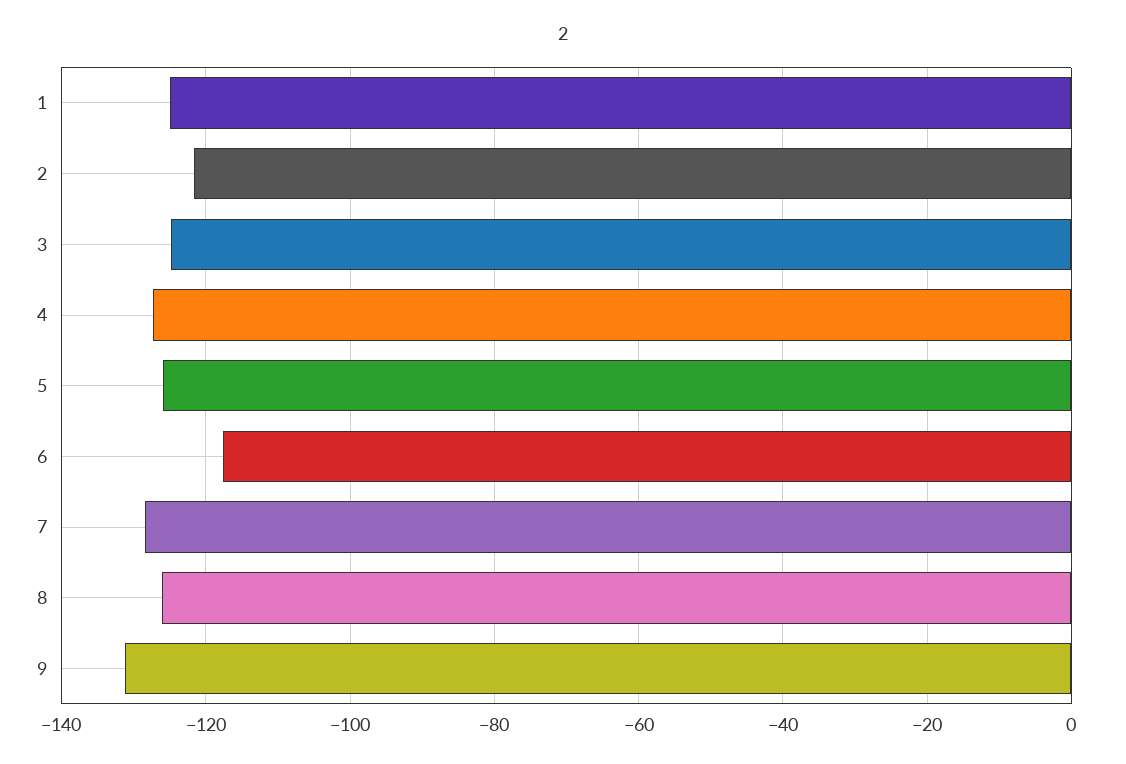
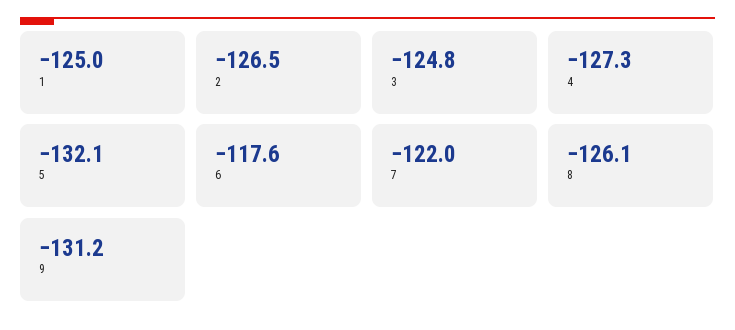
  {
    "1": -125,
-   "2": -122,
+   "2": -126.5,
    "3": -124.8,
    "4": -127.3,
-   "5": -126,
+   "5": -132.1,
    "6": -117.6,
-   "7": -128,
+   "7": -122,
    "8": -126.1,
    "9": -131.2
  }

